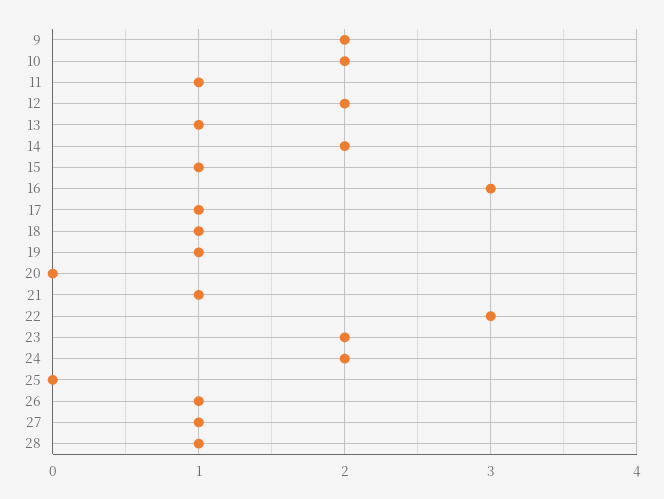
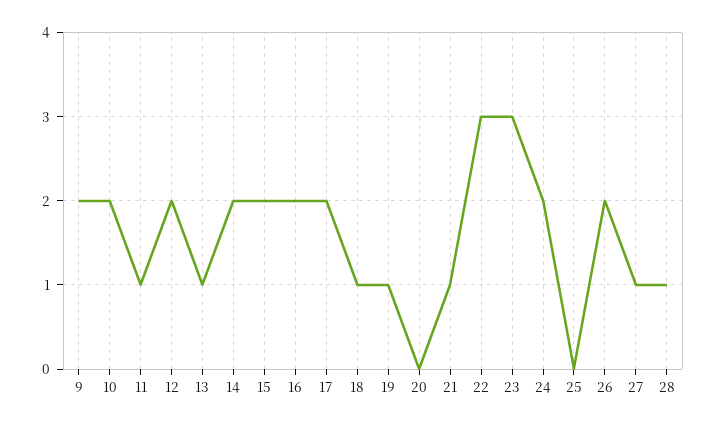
  {
    "9": 2,
    "10": 2,
    "11": 1,
    "12": 2,
    "13": 1,
    "14": 2,
-   "15": 1,
+   "15": 2,
-   "16": 3,
+   "16": 2,
-   "17": 1,
+   "17": 2,
    "18": 1,
    "19": 1,
    "20": 0,
    "21": 1,
    "22": 3,
-   "23": 2,
+   "23": 3,
    "24": 2,
    "25": 0,
-   "26": 1,
+   "26": 2,
    "27": 1,
    "28": 1
  }

